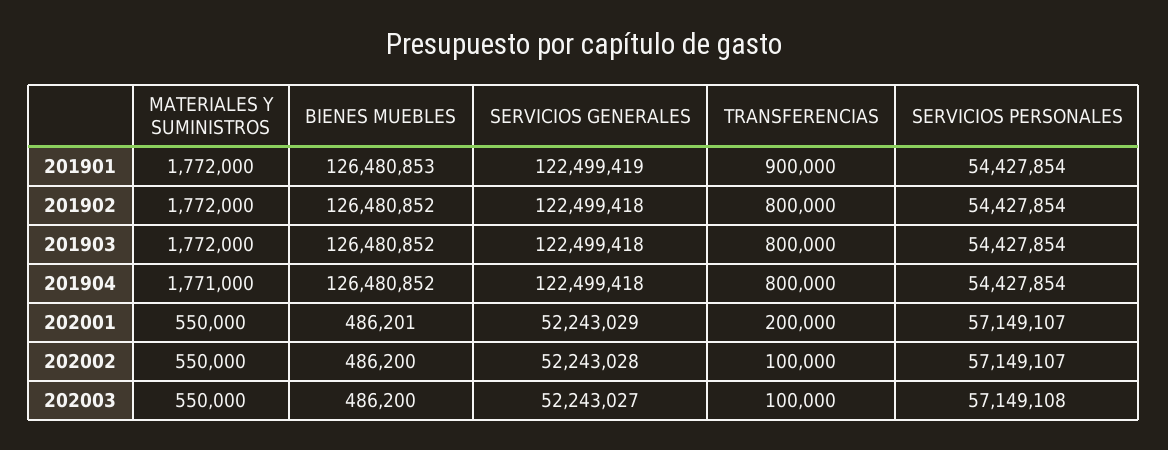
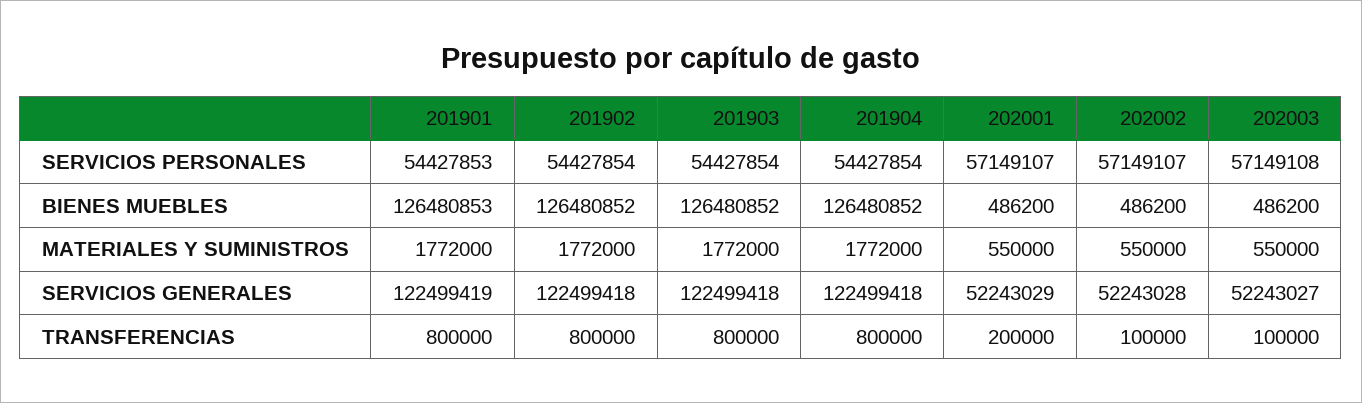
  {
    "MATERIALES Y SUMINISTROS": {
      "201901": 1772000,
      "201902": 1772000,
      "201903": 1772000,
-     "201904": 1771000,
+     "201904": 1772000,
      "202001": 550000,
      "202002": 550000,
      "202003": 550000
    },
    "BIENES MUEBLES": {
      "201901": 126480853,
      "201902": 126480852,
      "201903": 126480852,
      "201904": 126480852,
-     "202001": 486201,
+     "202001": 486200,
      "202002": 486200,
      "202003": 486200
    },
    "SERVICIOS GENERALES": {
      "201901": 122499419,
      "201902": 122499418,
      "201903": 122499418,
      "201904": 122499418,
      "202001": 52243029,
      "202002": 52243028,
      "202003": 52243027
    },
    "TRANSFERENCIAS": {
-     "201901": 900000,
+     "201901": 800000,
      "201902": 800000,
      "201903": 800000,
      "201904": 800000,
      "202001": 200000,
      "202002": 100000,
      "202003": 100000
    },
    "SERVICIOS PERSONALES": {
-     "201901": 54427854,
+     "201901": 54427853,
      "201902": 54427854,
      "201903": 54427854,
      "201904": 54427854,
      "202001": 57149107,
      "202002": 57149107,
      "202003": 57149108
    }
  }

